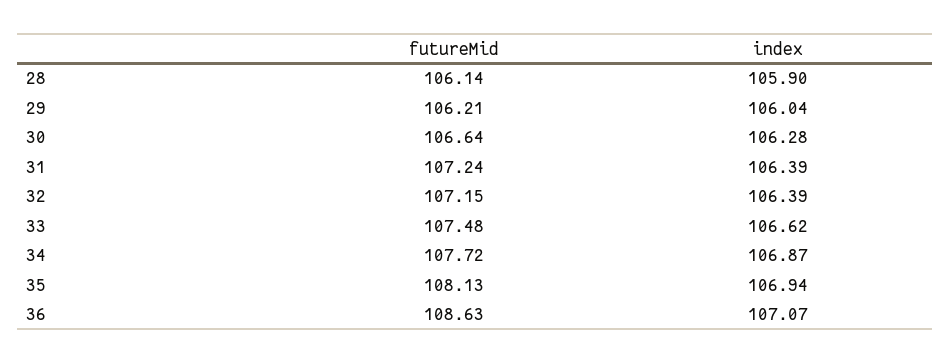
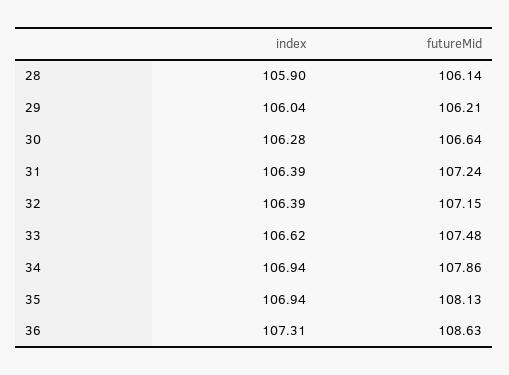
  {
    "futureMid": {
      "28": 106.14,
      "29": 106.21,
      "30": 106.64,
      "31": 107.24,
      "32": 107.15,
      "33": 107.48,
-     "34": 107.72,
+     "34": 107.86,
      "35": 108.13,
      "36": 108.63
    },
    "index": {
      "28": 105.9,
      "29": 106.04,
      "30": 106.28,
      "31": 106.39,
      "32": 106.39,
      "33": 106.62,
-     "34": 106.87,
+     "34": 106.94,
      "35": 106.94,
-     "36": 107.07
+     "36": 107.31
    }
  }

